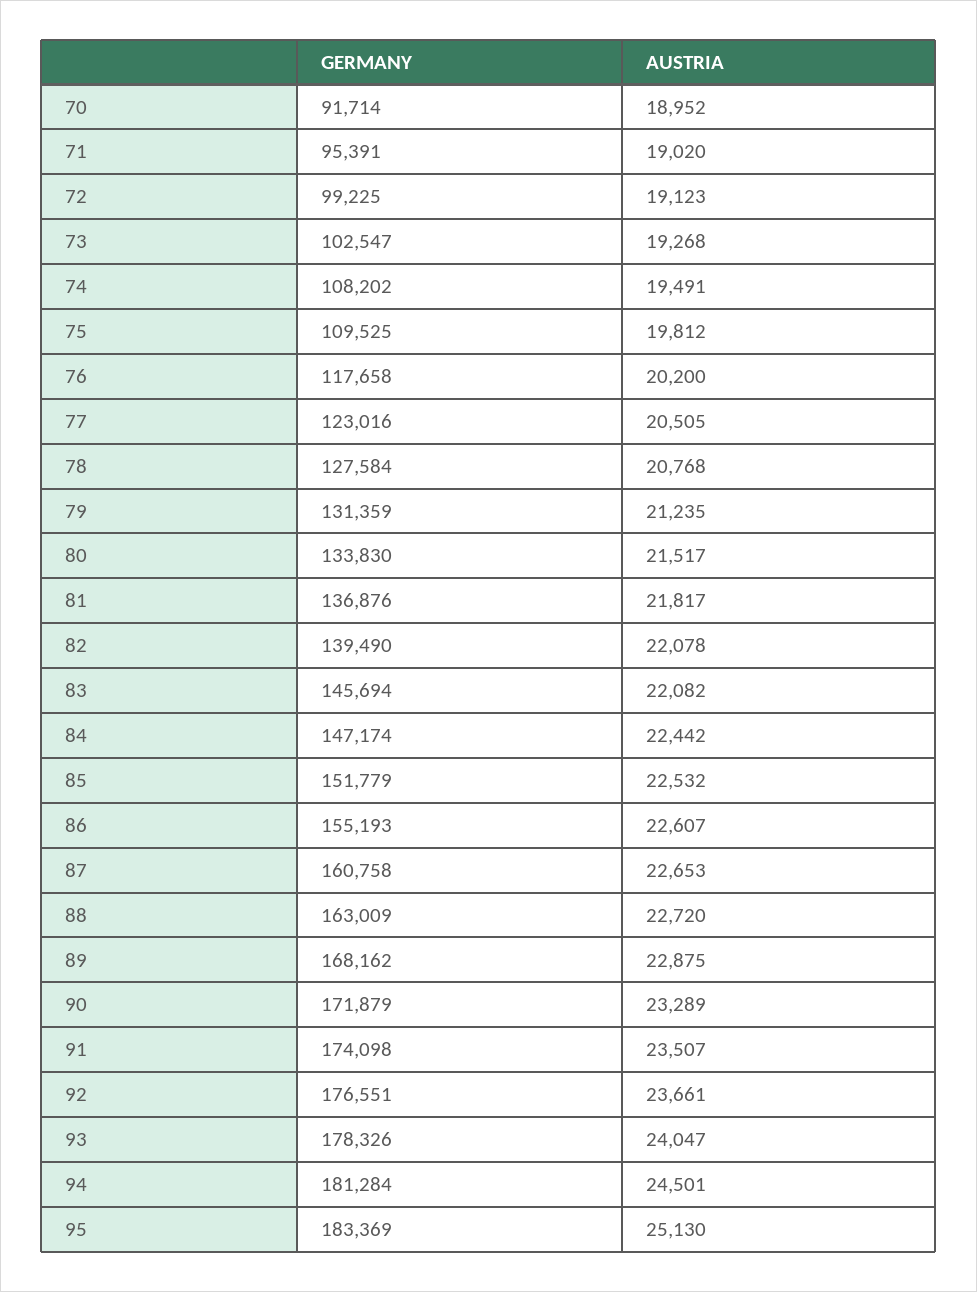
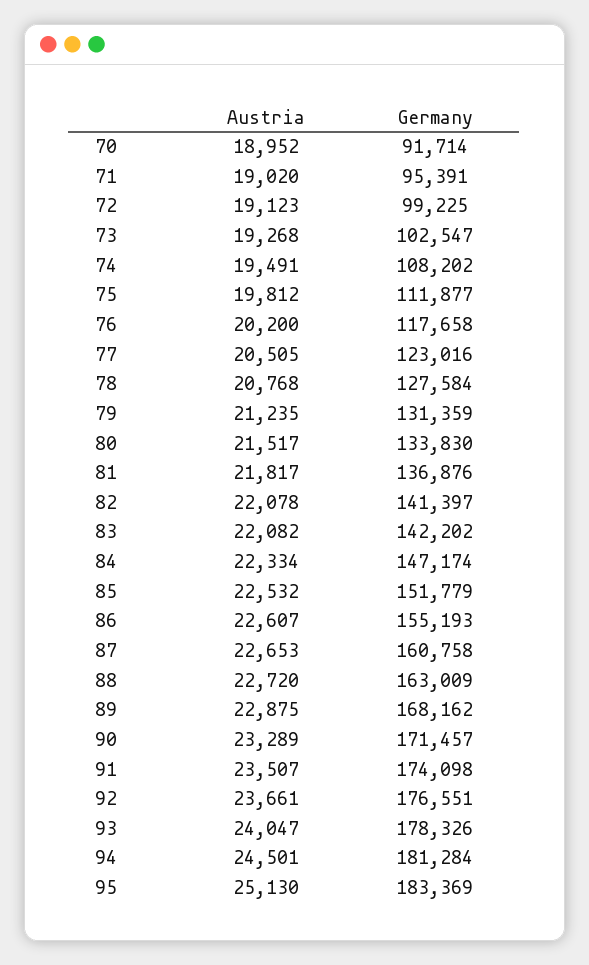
  {
    "GERMANY": {
      "70": 91714,
      "71": 95391,
      "72": 99225,
      "73": 102547,
      "74": 108202,
-     "75": 109525,
+     "75": 111877,
      "76": 117658,
      "77": 123016,
      "78": 127584,
      "79": 131359,
      "80": 133830,
      "81": 136876,
-     "82": 139490,
+     "82": 141397,
-     "83": 145694,
+     "83": 142202,
      "84": 147174,
      "85": 151779,
      "86": 155193,
      "87": 160758,
      "88": 163009,
      "89": 168162,
-     "90": 171879,
+     "90": 171457,
      "91": 174098,
      "92": 176551,
      "93": 178326,
      "94": 181284,
      "95": 183369
    },
    "AUSTRIA": {
      "70": 18952,
      "71": 19020,
      "72": 19123,
      "73": 19268,
      "74": 19491,
      "75": 19812,
      "76": 20200,
      "77": 20505,
      "78": 20768,
      "79": 21235,
      "80": 21517,
      "81": 21817,
      "82": 22078,
      "83": 22082,
-     "84": 22442,
+     "84": 22334,
      "85": 22532,
      "86": 22607,
      "87": 22653,
      "88": 22720,
      "89": 22875,
      "90": 23289,
      "91": 23507,
      "92": 23661,
      "93": 24047,
      "94": 24501,
      "95": 25130
    }
  }

